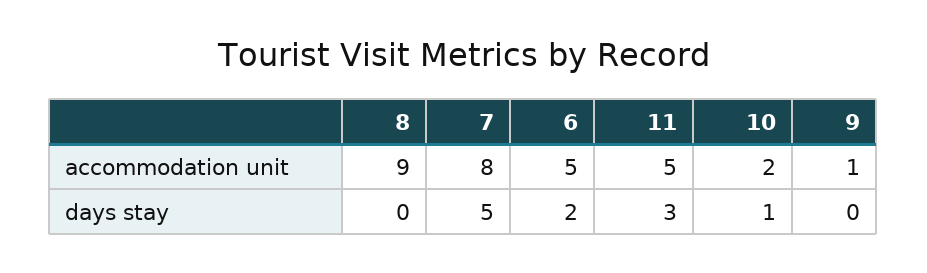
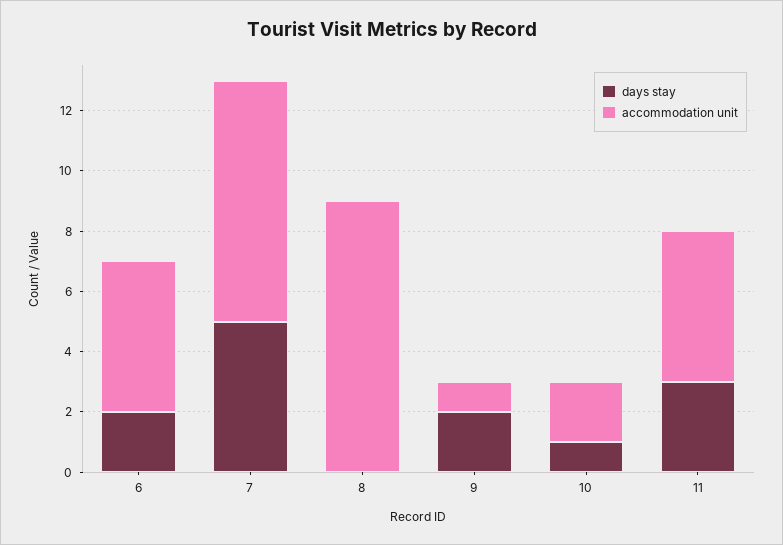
  {
    "accommodation unit": {
      "8": 9,
      "7": 8,
      "6": 5,
      "11": 5,
      "10": 2,
      "9": 1
    },
    "days stay": {
      "8": 0,
      "7": 5,
      "6": 2,
      "11": 3,
      "10": 1,
-     "9": 0
+     "9": 2
    }
  }

